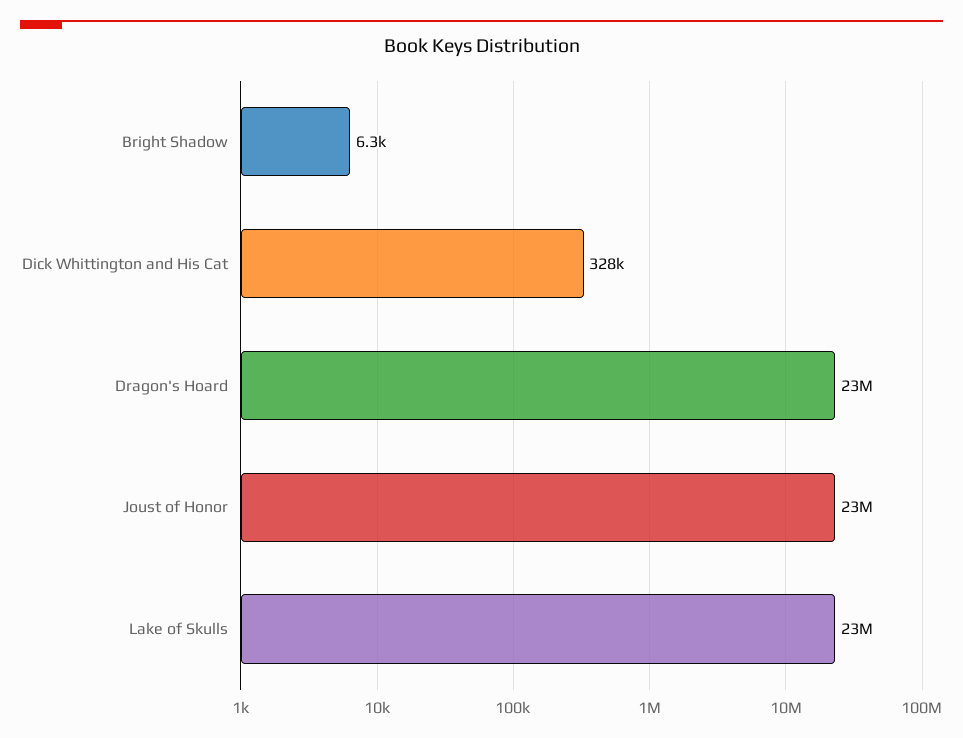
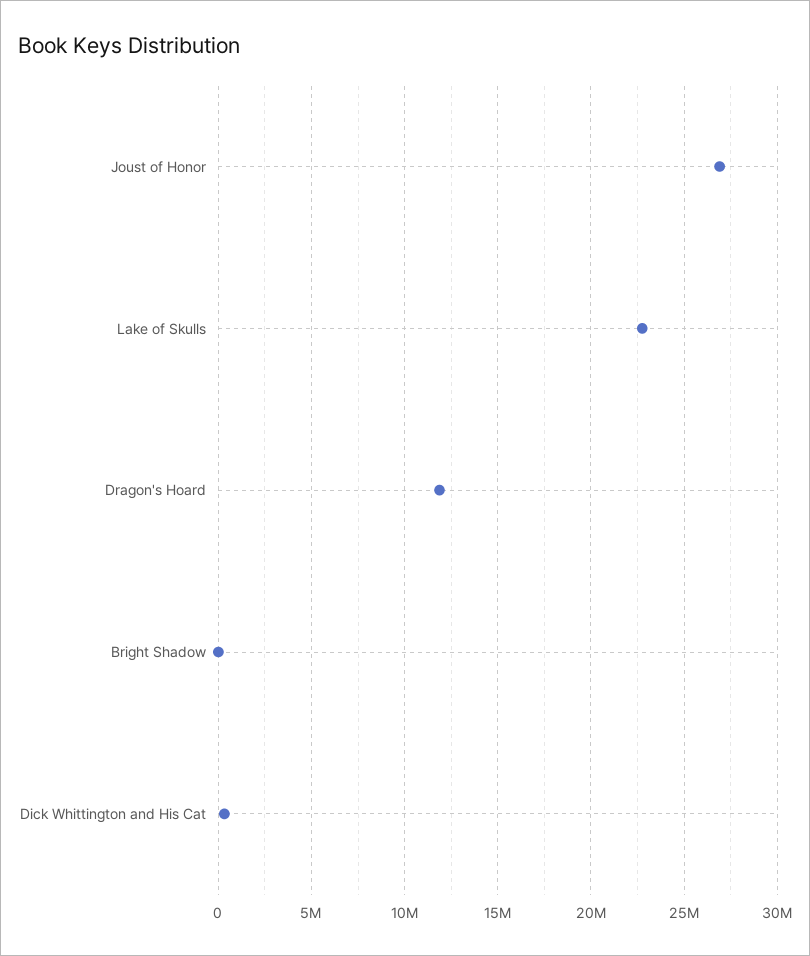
  {
    "Bright Shadow": 6300,
    "Dick Whittington and His Cat": 328000,
-   "Dragon's Hoard": 23000000,
+   "Dragon's Hoard": 12000000,
-   "Joust of Honor": 23000000,
+   "Joust of Honor": 27000000,
    "Lake of Skulls": 23000000
  }

